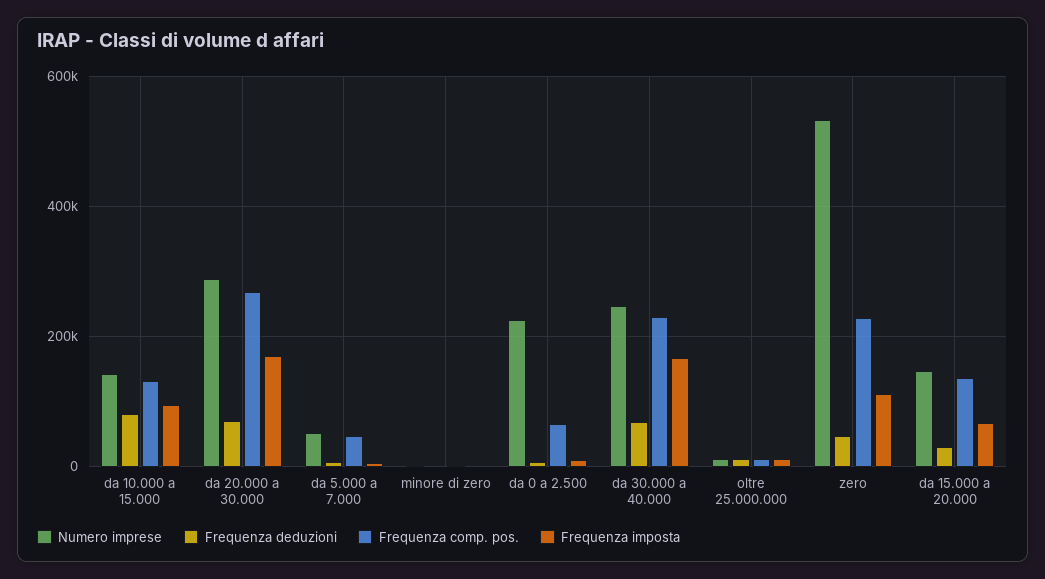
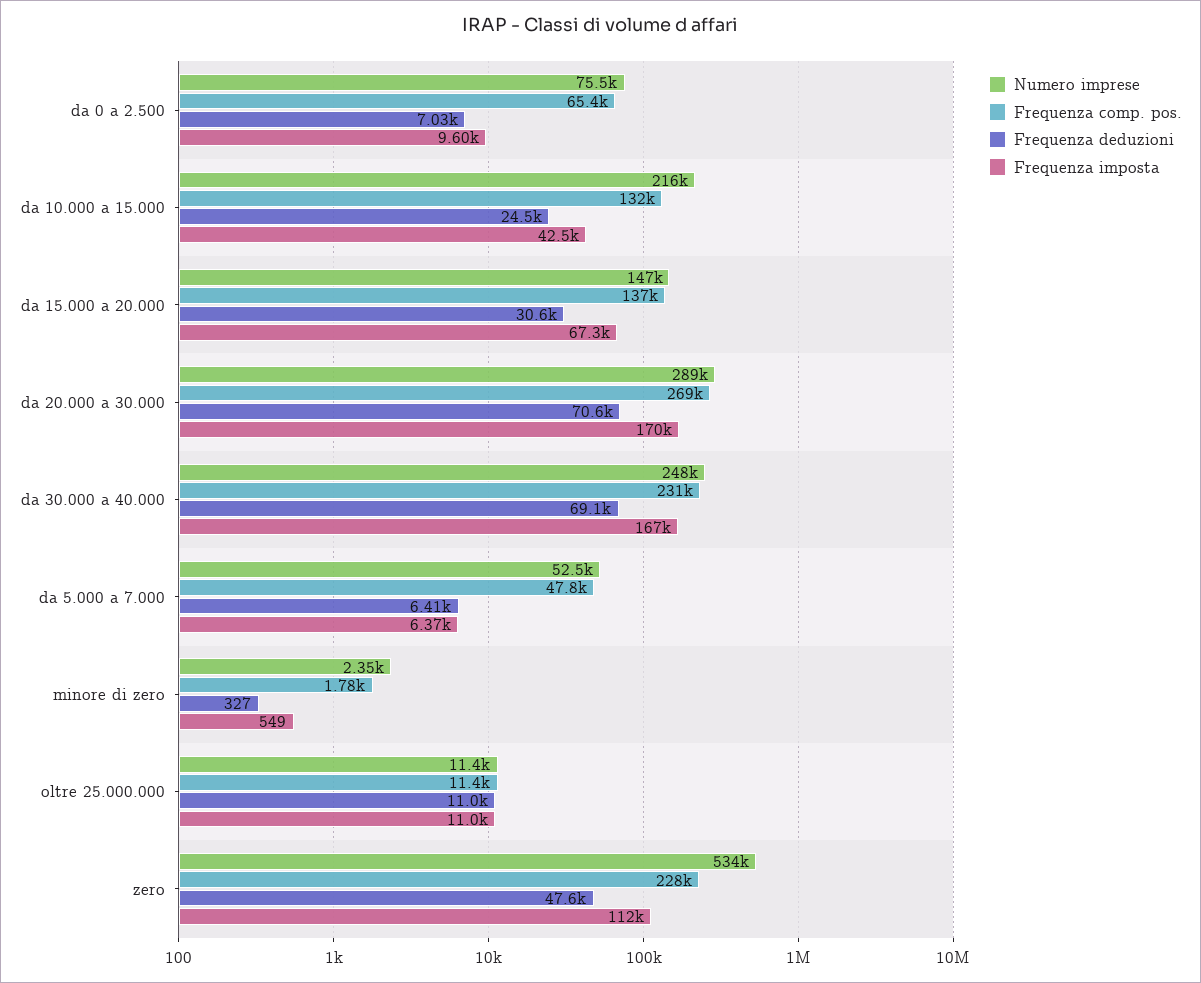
  {
    "Numero imprese": {
-     "da 10.000 a 15.000": 140000,
+     "da 10.000 a 15.000": 216000,
      "da 20.000 a 30.000": 289000,
      "da 5.000 a 7.000": 52500,
      "minore di zero": 2350,
-     "da 0 a 2.500": 220000,
+     "da 0 a 2.500": 75500,
      "da 30.000 a 40.000": 248000,
      "oltre 25.000.000": 11400,
      "zero": 534000,
      "da 15.000 a 20.000": 147000
    },
    "Frequenza deduzioni": {
-     "da 10.000 a 15.000": 80000,
+     "da 10.000 a 15.000": 24500,
      "da 20.000 a 30.000": 70600,
      "da 5.000 a 7.000": 6410,
      "minore di zero": 327,
      "da 0 a 2.500": 7030,
      "da 30.000 a 40.000": 69100,
      "oltre 25.000.000": 11000,
      "zero": 47600,
      "da 15.000 a 20.000": 30600
    },
    "Frequenza comp. pos.": {
      "da 10.000 a 15.000": 132000,
      "da 20.000 a 30.000": 269000,
      "da 5.000 a 7.000": 47800,
      "minore di zero": 1780,
      "da 0 a 2.500": 65400,
      "da 30.000 a 40.000": 231000,
      "oltre 25.000.000": 11400,
      "zero": 228000,
      "da 15.000 a 20.000": 137000
    },
    "Frequenza imposta": {
-     "da 10.000 a 15.000": 100000,
+     "da 10.000 a 15.000": 42500,
      "da 20.000 a 30.000": 170000,
      "da 5.000 a 7.000": 6370,
      "minore di zero": 549,
      "da 0 a 2.500": 9600,
      "da 30.000 a 40.000": 167000,
      "oltre 25.000.000": 11000,
      "zero": 112000,
      "da 15.000 a 20.000": 67300
    }
  }

